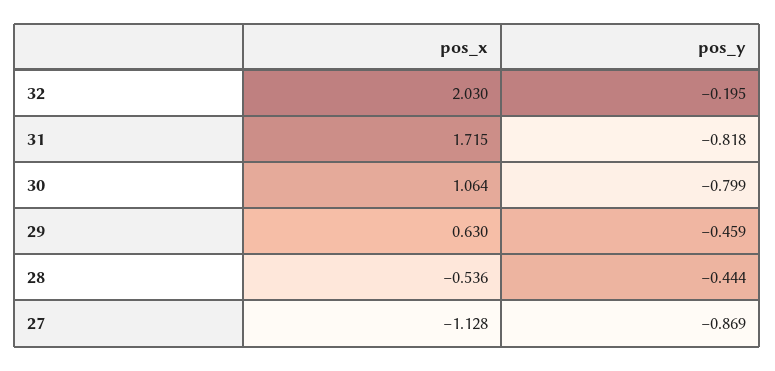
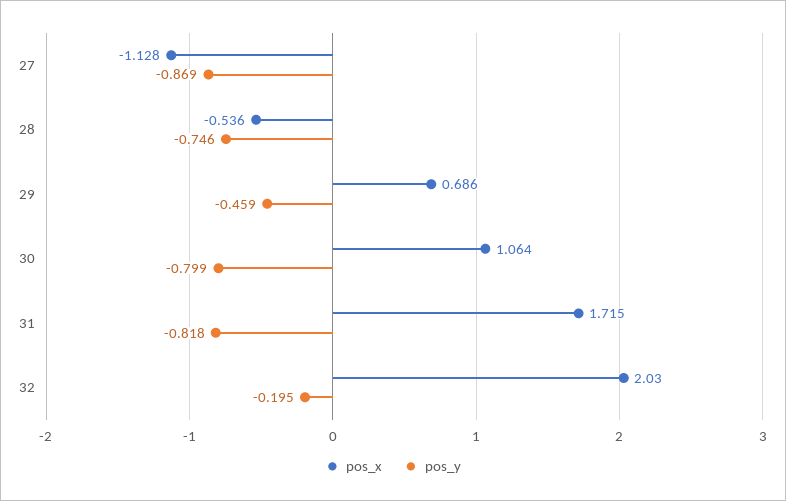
  {
    "pos_x": {
      "32": 2.03,
      "31": 1.715,
      "30": 1.064,
-     "29": 0.63,
+     "29": 0.686,
      "28": -0.536,
      "27": -1.128
    },
    "pos_y": {
      "32": -0.195,
      "31": -0.818,
      "30": -0.799,
      "29": -0.459,
-     "28": -0.444,
+     "28": -0.746,
      "27": -0.869
    }
  }

